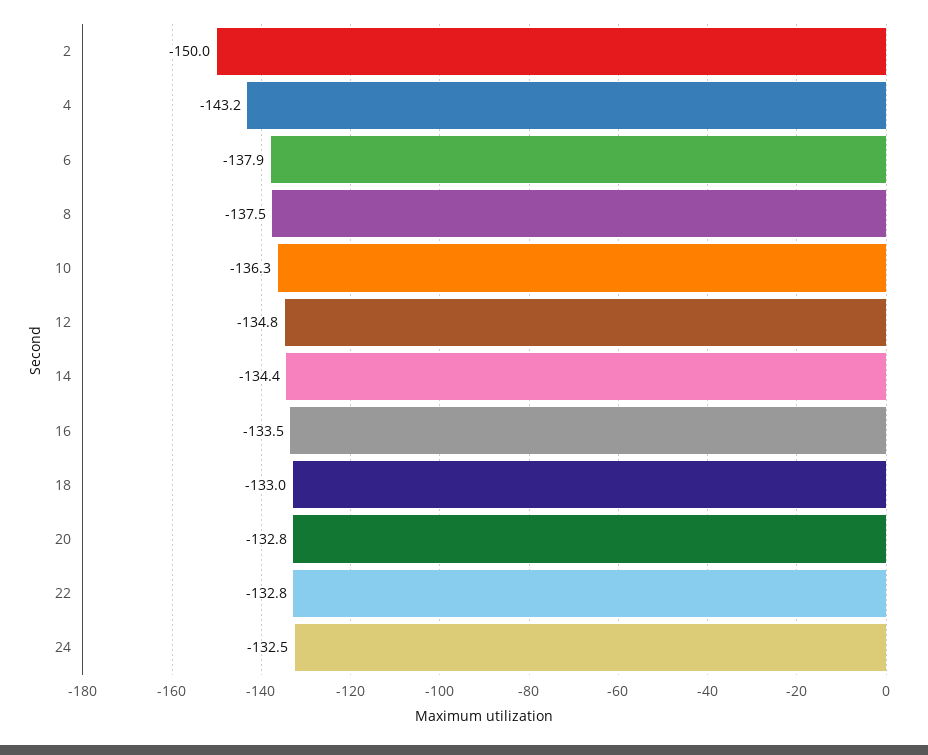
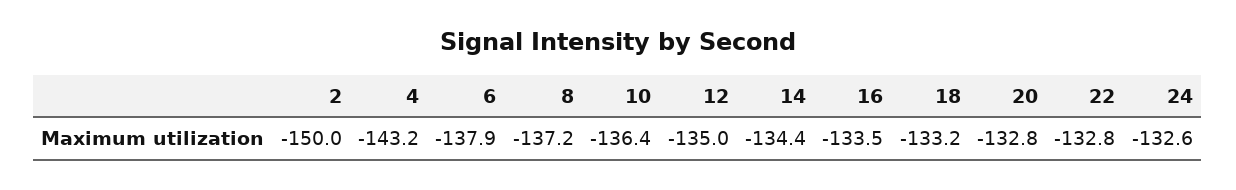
  {
    "2": -150,
    "4": -143.2,
    "6": -137.9,
-   "8": -137.5,
+   "8": -137.2,
-   "10": -136.3,
+   "10": -136.4,
-   "12": -134.8,
+   "12": -135,
    "14": -134.4,
    "16": -133.5,
-   "18": -133,
+   "18": -133.2,
    "20": -132.8,
    "22": -132.8,
-   "24": -132.5
+   "24": -132.6
  }

